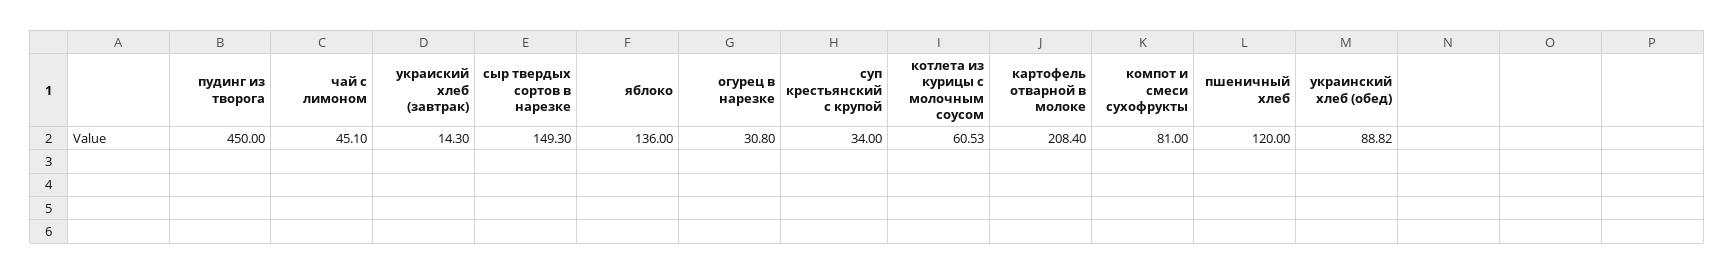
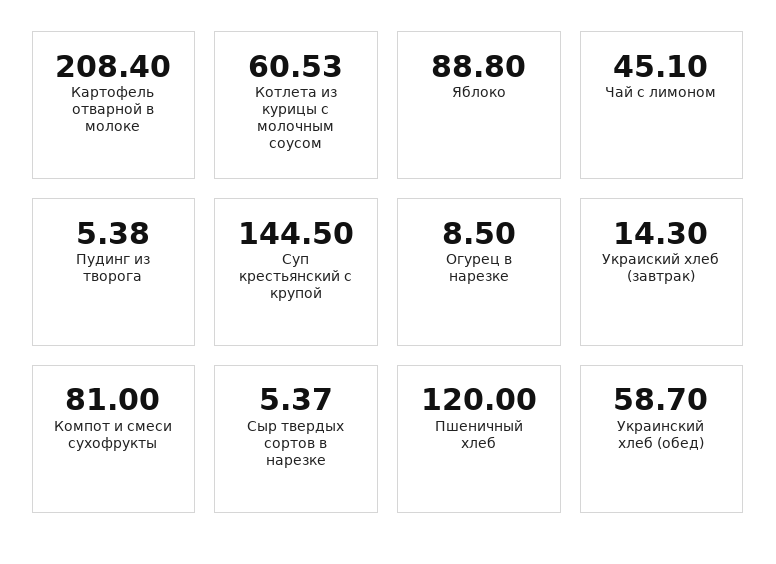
  {
-   "пудинг из творога": 450,
+   "пудинг из творога": 5.38,
    "чай с лимоном": 45.1,
    "украиский хлеб (завтрак)": 14.3,
-   "сыр твердых сортов в нарезке": 149.3,
+   "сыр твердых сортов в нарезке": 5.37,
-   "яблоко": 136,
+   "яблоко": 88.8,
-   "огурец в нарезке": 30.8,
+   "огурец в нарезке": 8.5,
-   "суп крестьянский с крупой": 34,
+   "суп крестьянский с крупой": 144.5,
    "котлета из курицы с молочным соусом": 60.53,
    "картофель отварной в молоке": 208.4,
    "компот и смеси сухофрукты": 81,
    "пшеничный хлеб": 120,
-   "украинский хлеб (обед)": 88.82
+   "украинский хлеб (обед)": 58.7
  }

